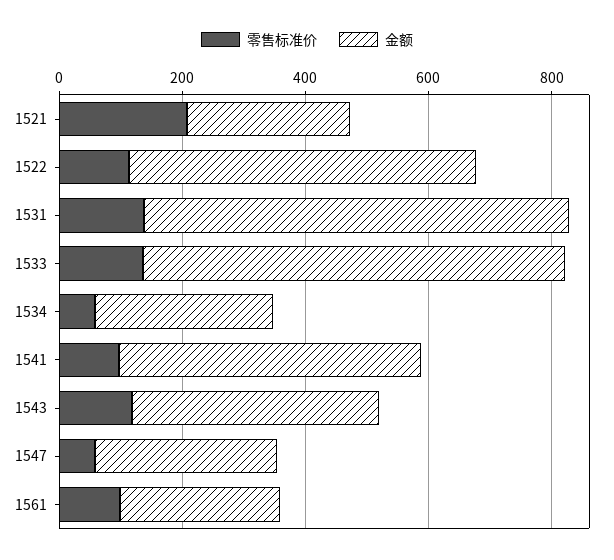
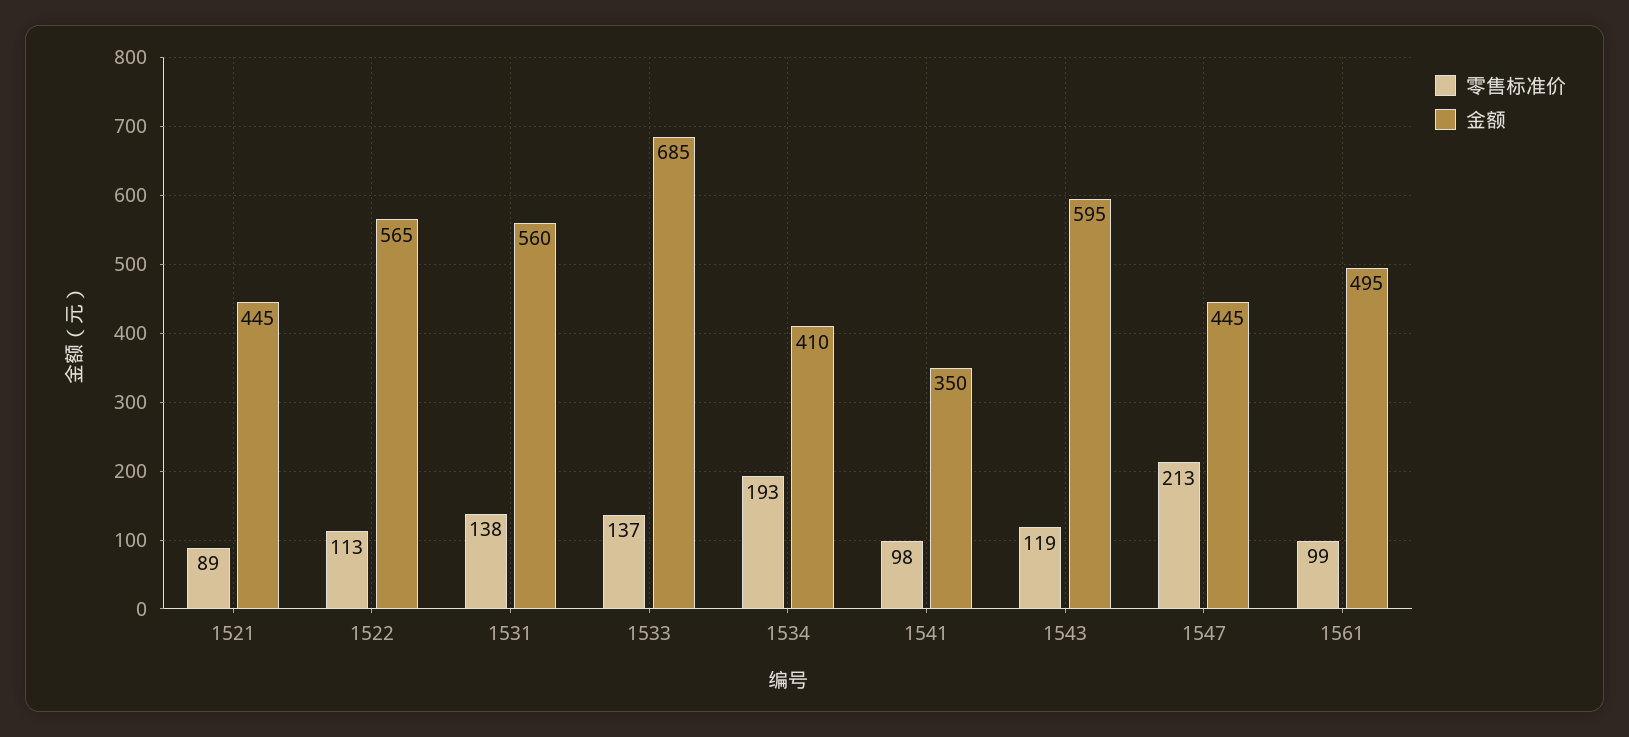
  {
    "零售标准价": {
-     "1521": 200,
+     "1521": 89,
      "1522": 113,
      "1531": 138,
      "1533": 137,
-     "1534": 50,
+     "1534": 193,
      "1541": 98,
      "1543": 119,
-     "1547": 50,
+     "1547": 213,
      "1561": 99
    },
    "金额": {
-     "1521": 250,
+     "1521": 445,
      "1522": 565,
-     "1531": 700,
+     "1531": 560,
      "1533": 685,
-     "1534": 300,
+     "1534": 410,
-     "1541": 500,
+     "1541": 350,
-     "1543": 400,
+     "1543": 595,
-     "1547": 300,
+     "1547": 445,
-     "1561": 250
+     "1561": 495
    }
  }

